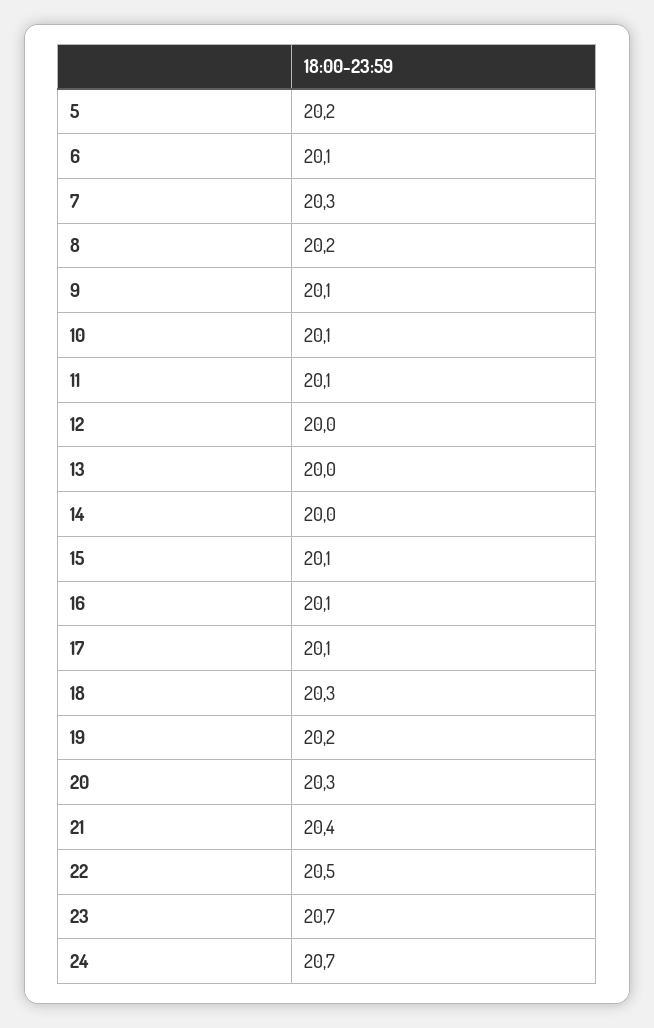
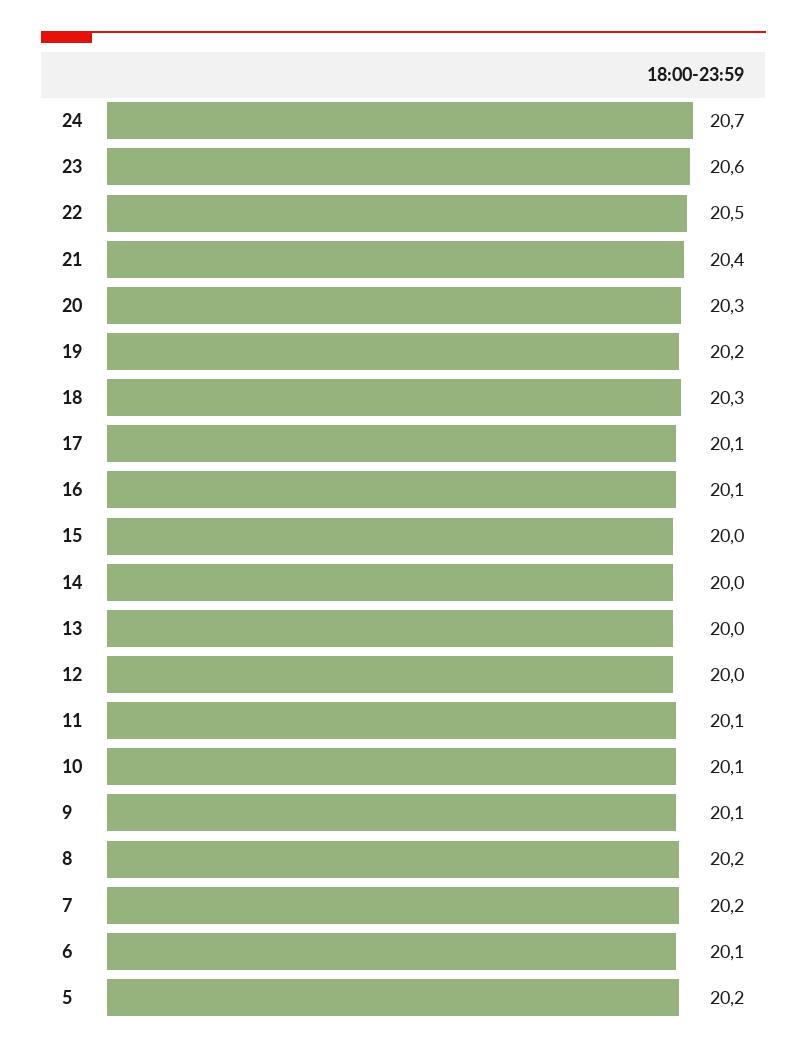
  {
    "5": 20.2,
    "6": 20.1,
-   "7": 20.3,
+   "7": 20.2,
    "8": 20.2,
    "9": 20.1,
    "10": 20.1,
    "11": 20.1,
    "12": 20,
    "13": 20,
    "14": 20,
-   "15": 20.1,
+   "15": 20,
    "16": 20.1,
    "17": 20.1,
    "18": 20.3,
    "19": 20.2,
    "20": 20.3,
    "21": 20.4,
    "22": 20.5,
-   "23": 20.7,
+   "23": 20.6,
    "24": 20.7
  }

